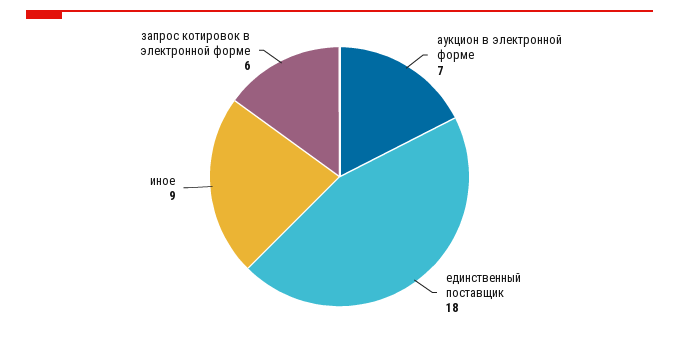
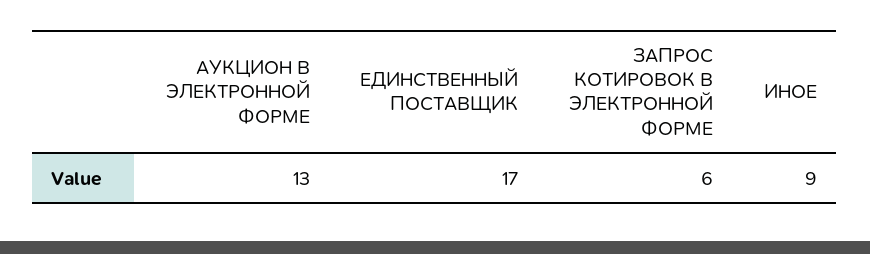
  {
-   "аукцион в электронной форме": 7,
+   "аукцион в электронной форме": 13,
-   "единственный поставщик": 18,
+   "единственный поставщик": 17,
    "иное": 9,
    "запрос котировок в электронной форме": 6
  }

